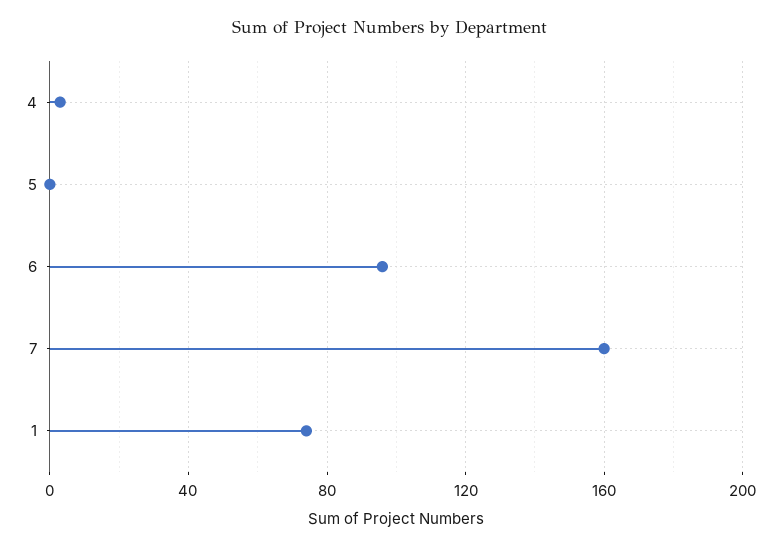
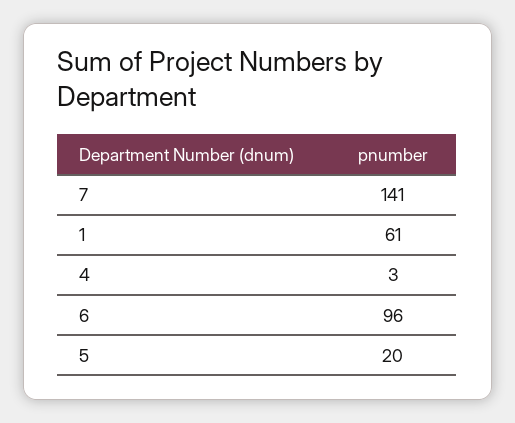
  {
    "4": 3,
-   "5": 0,
+   "5": 20,
    "6": 96,
-   "7": 160,
+   "7": 141,
-   "1": 75
+   "1": 61
  }

